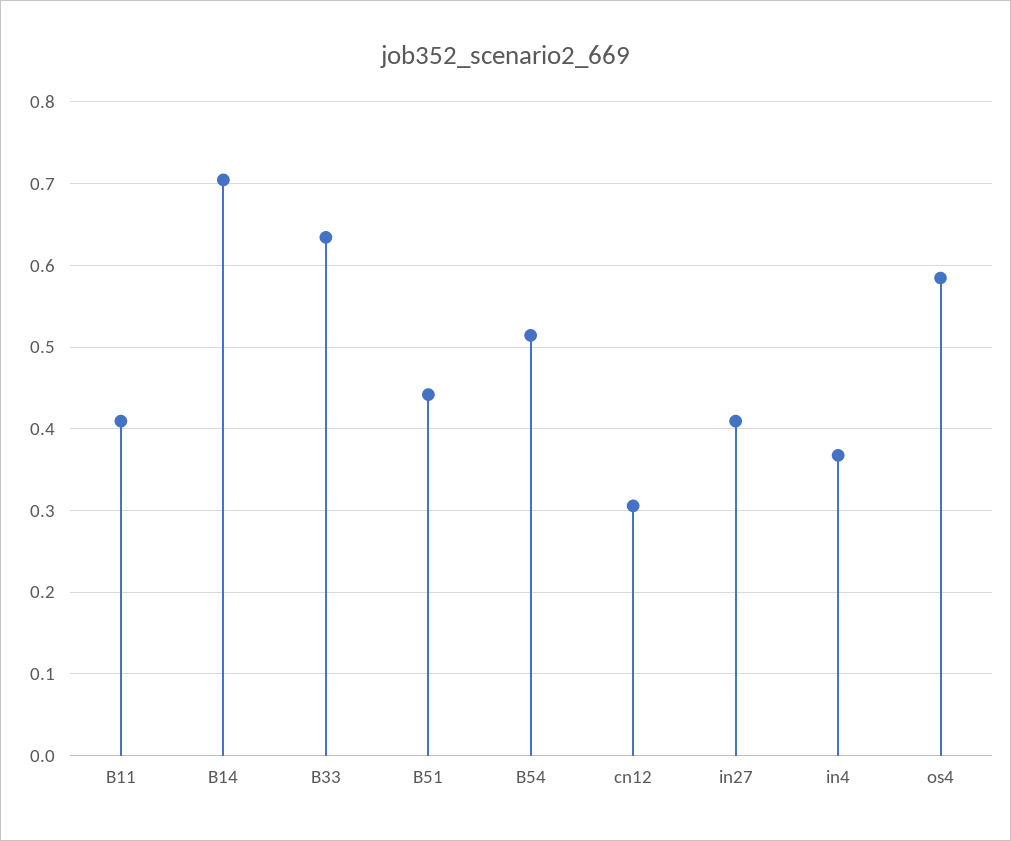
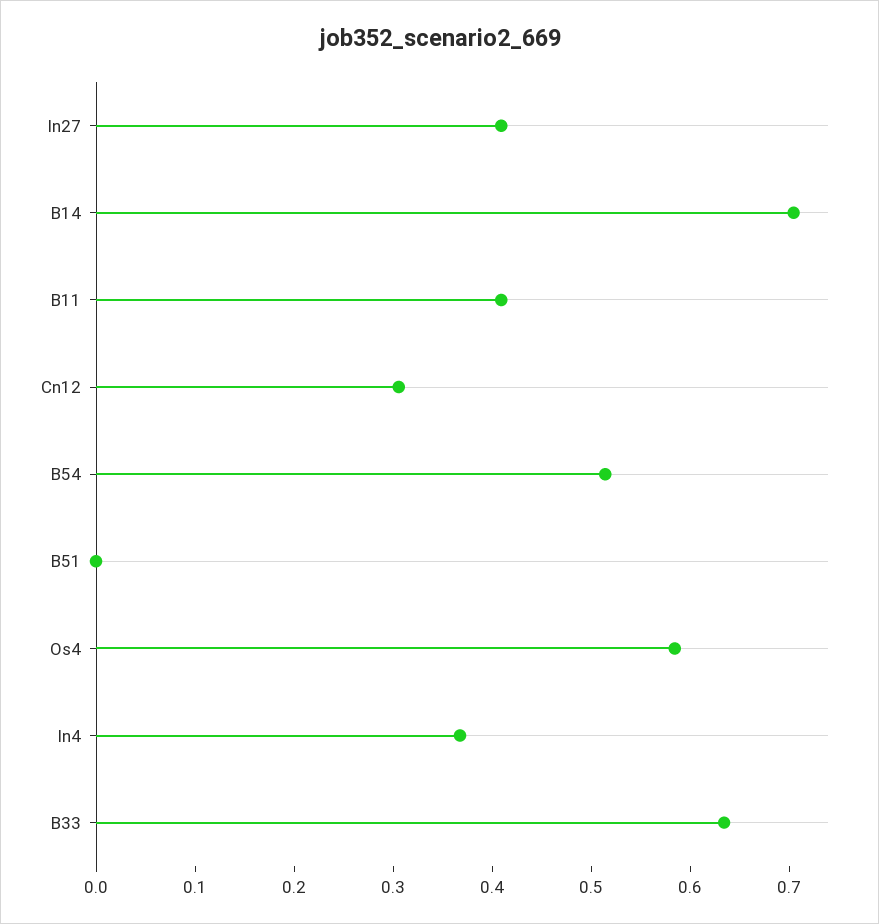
  {
    "B11": 0.41,
    "B14": 0.7,
    "B33": 0.63,
-   "B51": 0.44,
+   "B51": 0,
    "B54": 0.51,
    "cn12": 0.31,
    "in27": 0.41,
    "in4": 0.37,
    "os4": 0.58
  }

